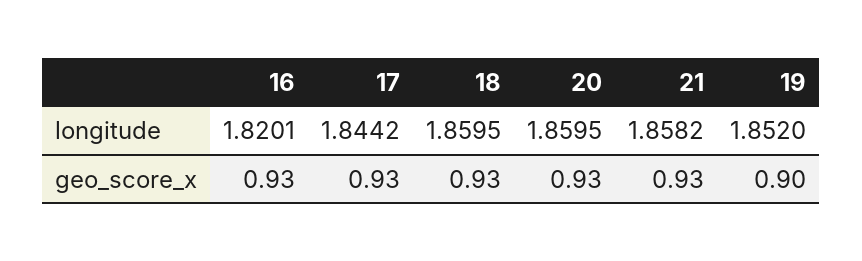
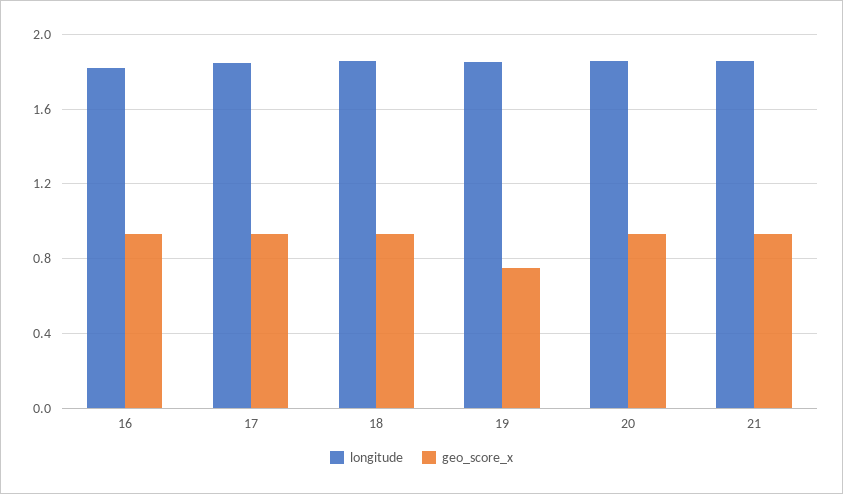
  {
    "longitude": {
      "16": 1.8201,
      "17": 1.8442,
      "18": 1.8595,
      "20": 1.8595,
      "21": 1.8582,
      "19": 1.852
    },
    "geo_score_x": {
      "16": 0.93,
      "17": 0.93,
      "18": 0.93,
      "20": 0.93,
      "21": 0.93,
-     "19": 0.9
+     "19": 0.75
    }
  }

